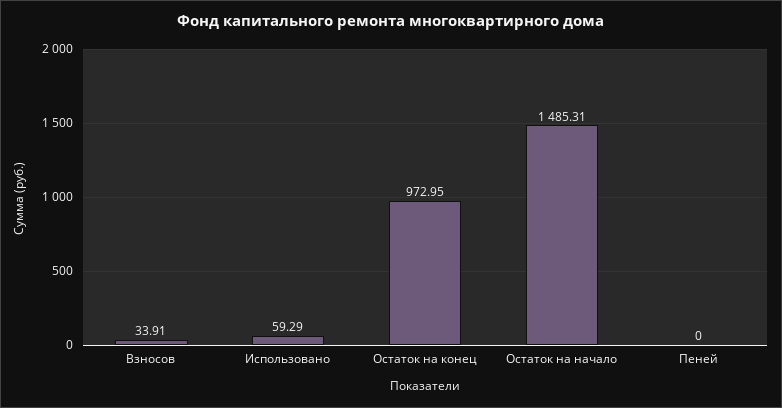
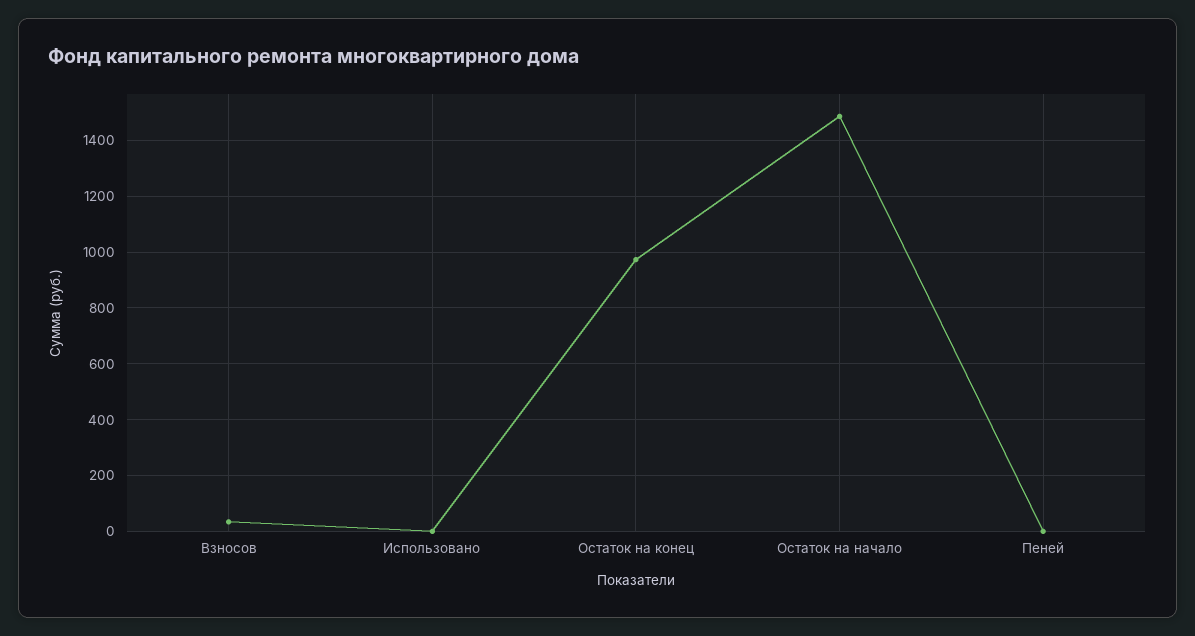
  {
    "Взносов": 33.91,
-   "Использовано": 59.29,
+   "Использовано": 0,
    "Остаток на конец": 972.95,
    "Остаток на начало": 1485.31,
    "Пеней": 0
  }

